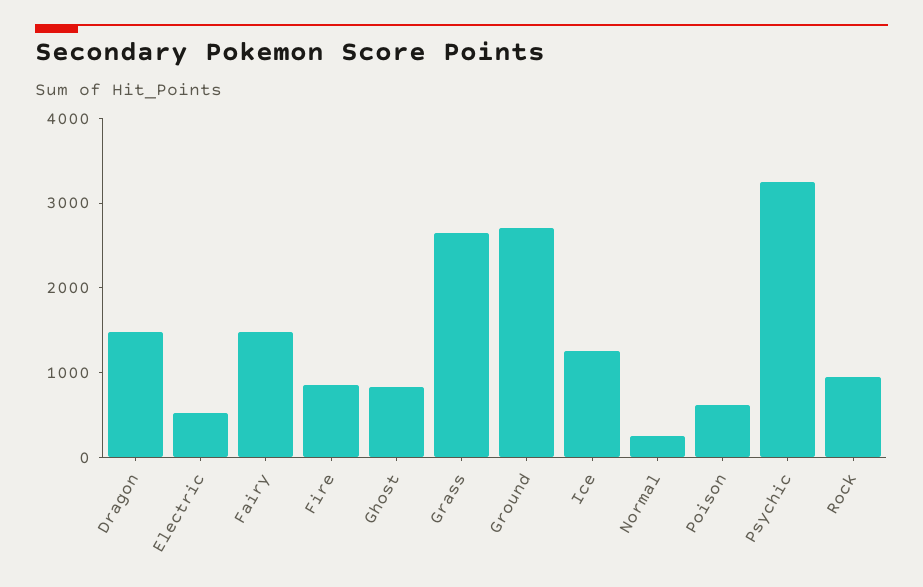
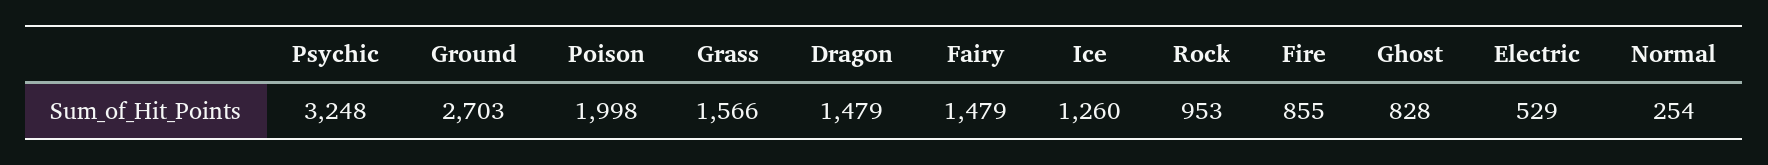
  {
    "Dragon": 1479,
    "Electric": 529,
    "Fairy": 1479,
    "Fire": 855,
    "Ghost": 828,
-   "Grass": 2600,
+   "Grass": 1566,
    "Ground": 2703,
    "Ice": 1260,
    "Normal": 254,
-   "Poison": 600,
+   "Poison": 1998,
    "Psychic": 3248,
    "Rock": 953
  }

